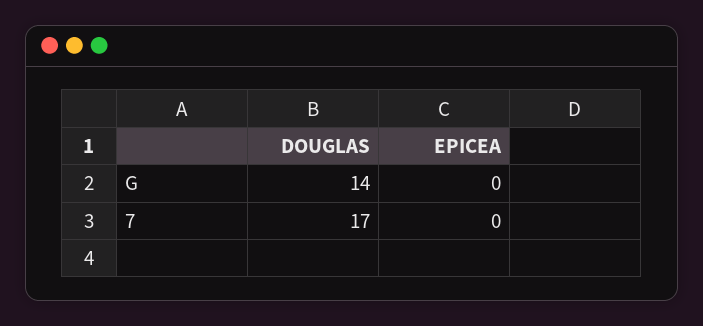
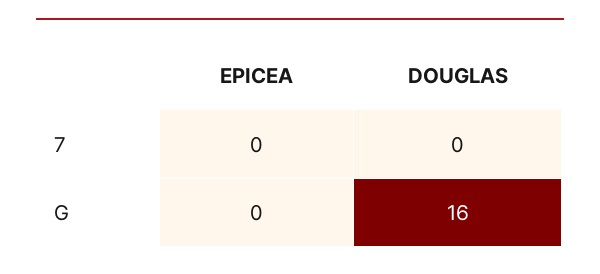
  {
    "DOUGLAS": {
-     "G": 14,
+     "G": 16,
-     "7": 17
+     "7": 0
    },
    "EPICEA": {
      "G": 0,
      "7": 0
    }
  }

